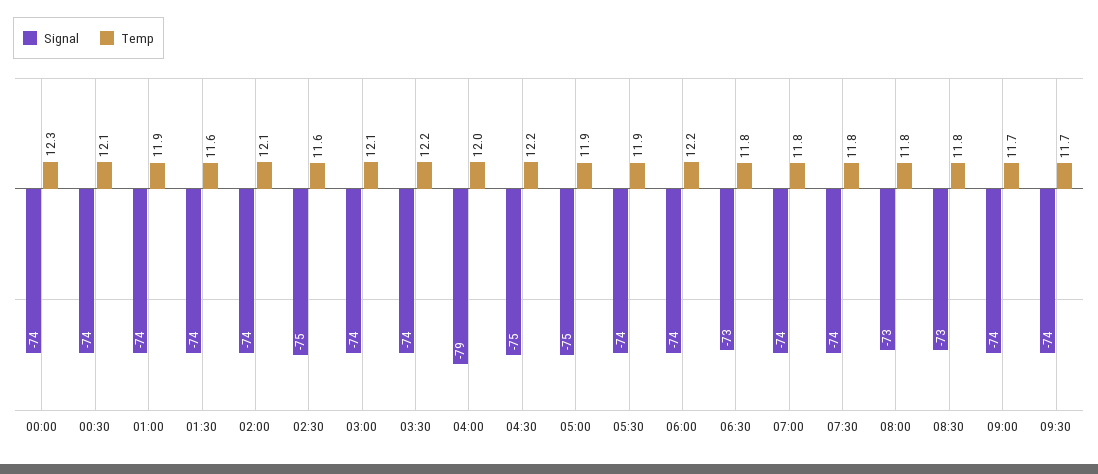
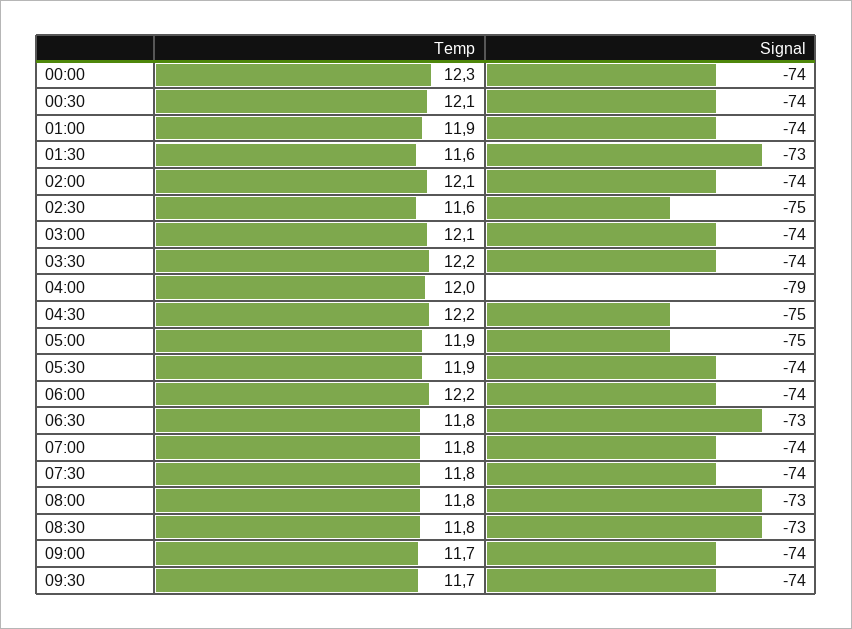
  {
    "Signal": {
      "00:00": -74,
      "00:30": -74,
      "01:00": -74,
-     "01:30": -74,
+     "01:30": -73,
      "02:00": -74,
      "02:30": -75,
      "03:00": -74,
      "03:30": -74,
      "04:00": -79,
      "04:30": -75,
      "05:00": -75,
      "05:30": -74,
      "06:00": -74,
      "06:30": -73,
      "07:00": -74,
      "07:30": -74,
      "08:00": -73,
      "08:30": -73,
      "09:00": -74,
      "09:30": -74
    },
    "Temp": {
      "00:00": 12.3,
      "00:30": 12.1,
      "01:00": 11.9,
      "01:30": 11.6,
      "02:00": 12.1,
      "02:30": 11.6,
      "03:00": 12.1,
      "03:30": 12.2,
      "04:00": 12,
      "04:30": 12.2,
      "05:00": 11.9,
      "05:30": 11.9,
      "06:00": 12.2,
      "06:30": 11.8,
      "07:00": 11.8,
      "07:30": 11.8,
      "08:00": 11.8,
      "08:30": 11.8,
      "09:00": 11.7,
      "09:30": 11.7
    }
  }

